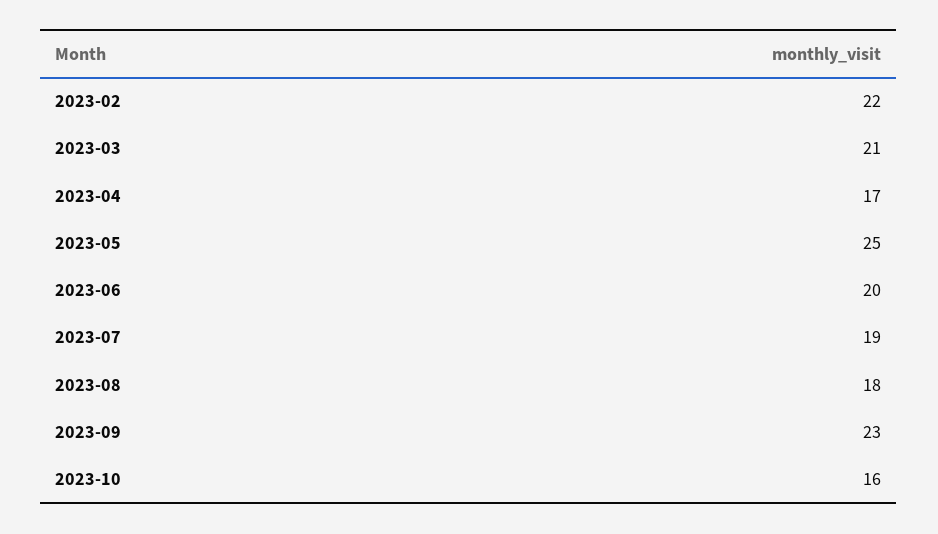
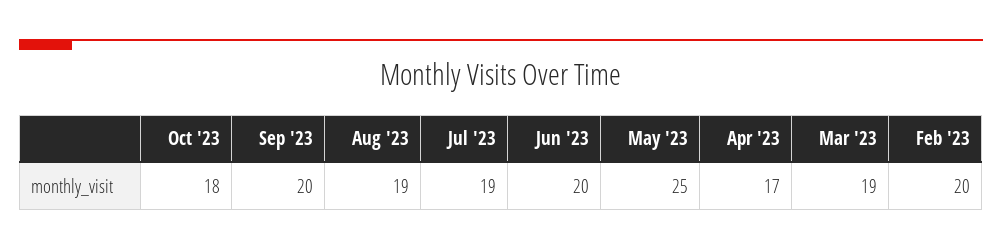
  {
-   "2023-02": 22,
+   "2023-02": 20,
-   "2023-03": 21,
+   "2023-03": 19,
    "2023-04": 17,
    "2023-05": 25,
    "2023-06": 20,
    "2023-07": 19,
-   "2023-08": 18,
+   "2023-08": 19,
-   "2023-09": 23,
+   "2023-09": 20,
-   "2023-10": 16
+   "2023-10": 18
  }

